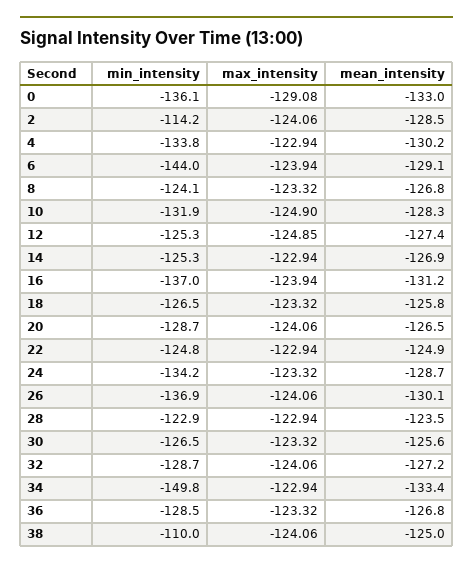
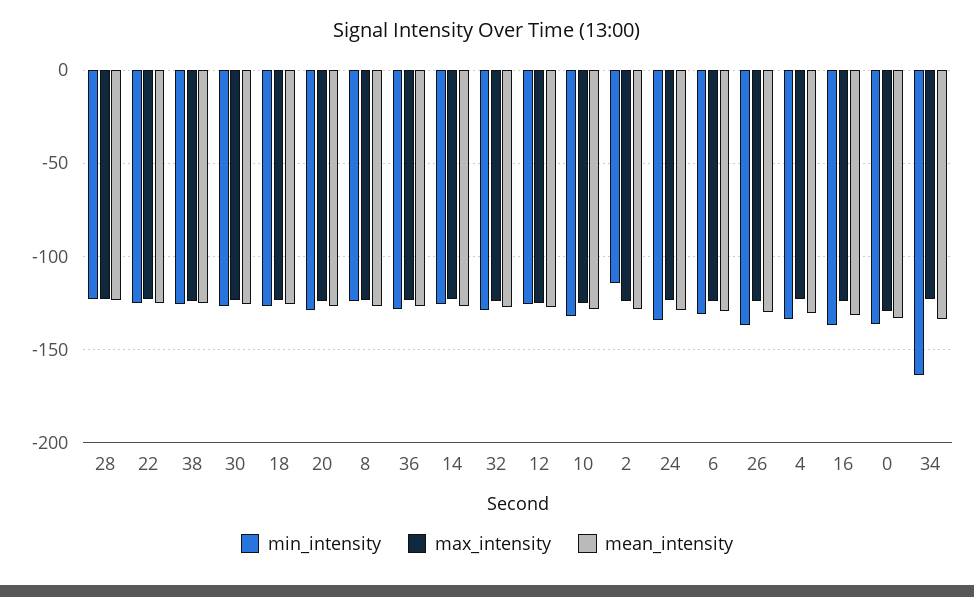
  {
    "min_intensity": {
      "0": -136.1,
      "2": -114.2,
      "4": -133.8,
-     "6": -144,
+     "6": -130,
      "8": -124.1,
      "10": -131.9,
      "12": -125.3,
      "14": -125.3,
      "16": -137,
      "18": -126.5,
      "20": -128.7,
      "22": -124.8,
      "24": -134.2,
      "26": -136.9,
      "28": -122.9,
      "30": -126.5,
      "32": -128.7,
-     "34": -149.8,
+     "34": -165,
      "36": -128.5,
-     "38": -110
+     "38": -125
    },
    "max_intensity": {
      "0": -129.08,
      "2": -124.06,
      "4": -122.94,
      "6": -123.94,
      "8": -123.32,
      "10": -124.9,
      "12": -124.85,
      "14": -122.94,
      "16": -123.94,
      "18": -123.32,
      "20": -124.06,
      "22": -122.94,
      "24": -123.32,
      "26": -124.06,
      "28": -122.94,
      "30": -123.32,
      "32": -124.06,
      "34": -122.94,
      "36": -123.32,
      "38": -124.06
    },
    "mean_intensity": {
      "0": -133,
      "2": -128.5,
      "4": -130.2,
      "6": -129.1,
      "8": -126.8,
      "10": -128.3,
      "12": -127.4,
      "14": -126.9,
      "16": -131.2,
      "18": -125.8,
      "20": -126.5,
      "22": -124.9,
      "24": -128.7,
      "26": -130.1,
      "28": -123.5,
      "30": -125.6,
      "32": -127.2,
      "34": -133.4,
      "36": -126.8,
      "38": -125
    }
  }

